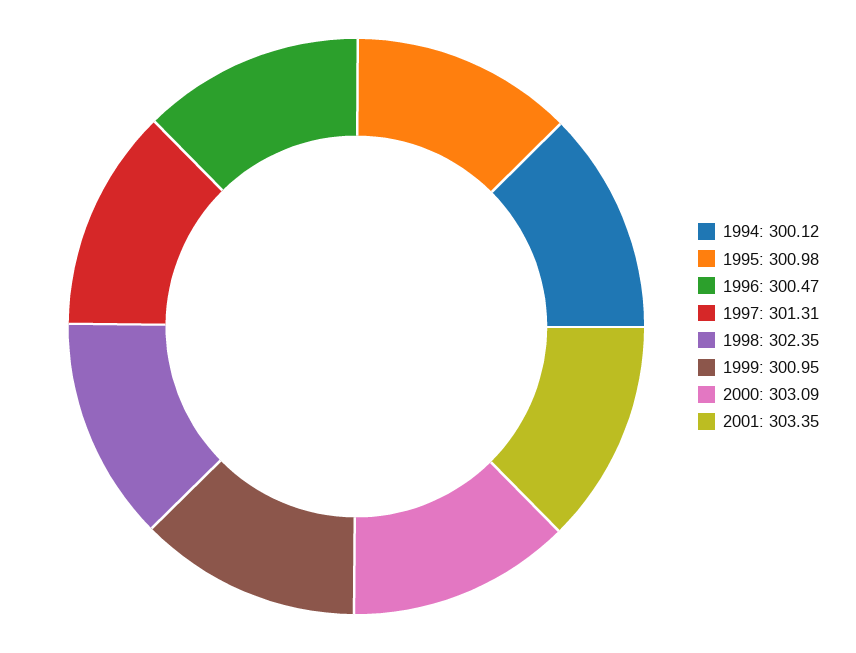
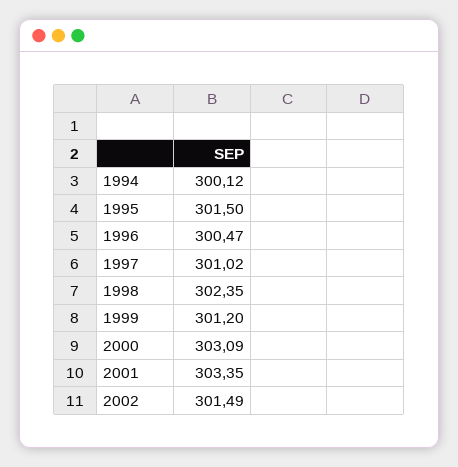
  {
    "1994": 300.12,
-   "1995": 300.98,
+   "1995": 301.5,
    "1996": 300.47,
-   "1997": 301.31,
+   "1997": 301.02,
    "1998": 302.35,
-   "1999": 300.95,
+   "1999": 301.2,
    "2000": 303.09,
-   "2001": 303.35
+   "2001": 303.35,
+   "2002": 301.49
  }

